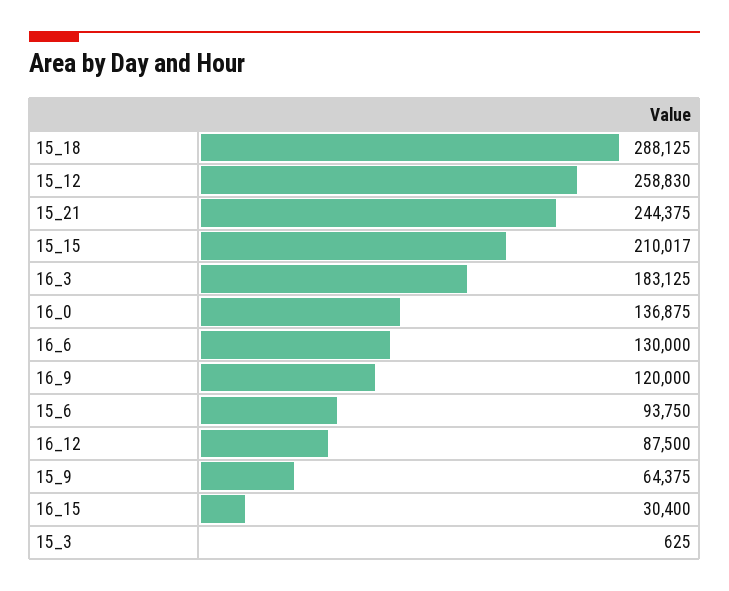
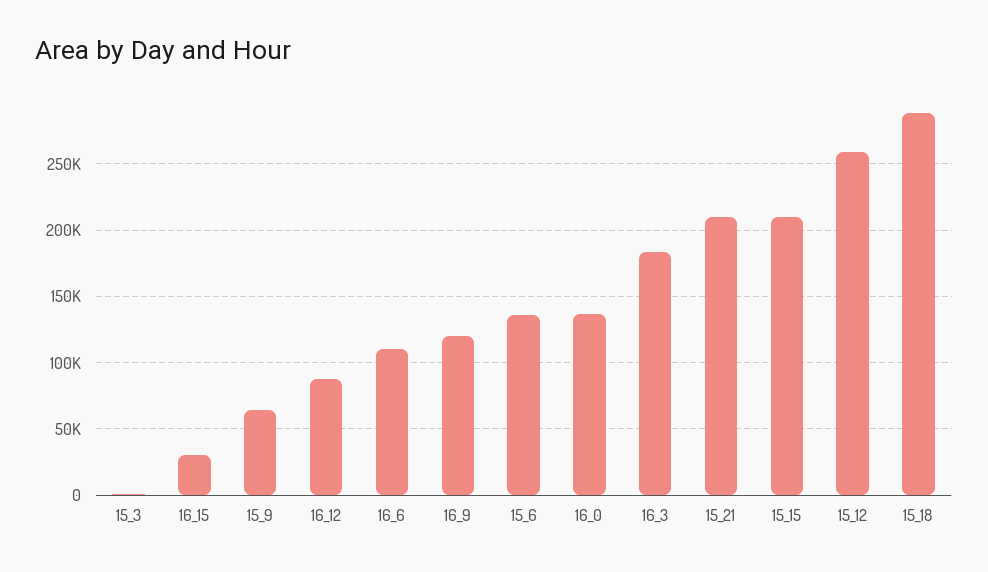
  {
    "15_18": 288125,
    "15_12": 258830,
-   "15_21": 244375,
+   "15_21": 210000,
    "15_15": 210017,
    "16_3": 183125,
    "16_0": 136875,
-   "16_6": 130000,
+   "16_6": 110000,
    "16_9": 120000,
-   "15_6": 93750,
+   "15_6": 135000,
    "16_12": 87500,
    "15_9": 64375,
    "16_15": 30400,
    "15_3": 625
  }

